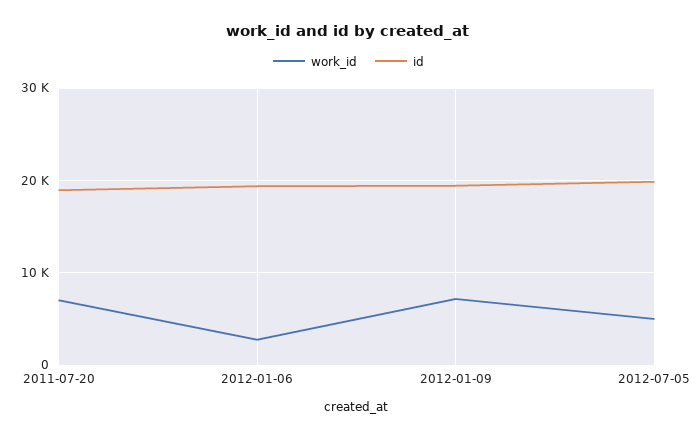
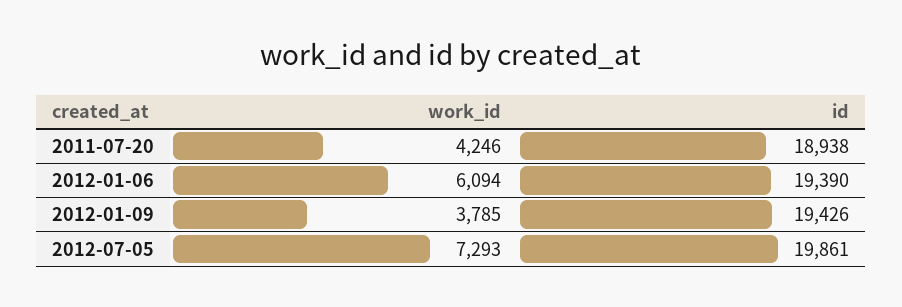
  {
    "work_id": {
-     "2011-07-20": 7000,
+     "2011-07-20": 4246,
-     "2012-01-06": 3000,
+     "2012-01-06": 6094,
-     "2012-01-09": 7000,
+     "2012-01-09": 3785,
-     "2012-07-05": 5000
+     "2012-07-05": 7293
    },
    "id": {
      "2011-07-20": 18938,
      "2012-01-06": 19390,
      "2012-01-09": 19426,
      "2012-07-05": 19861
    }
  }

